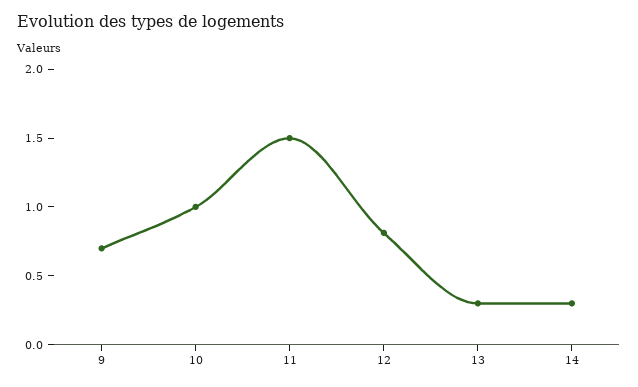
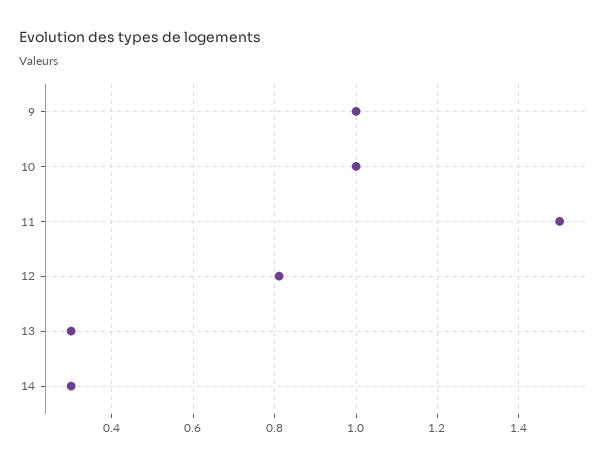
  {
-   "9": 0.7,
+   "9": 1,
    "10": 1,
    "11": 1.5,
    "12": 0.82,
    "13": 0.3,
    "14": 0.3
  }

